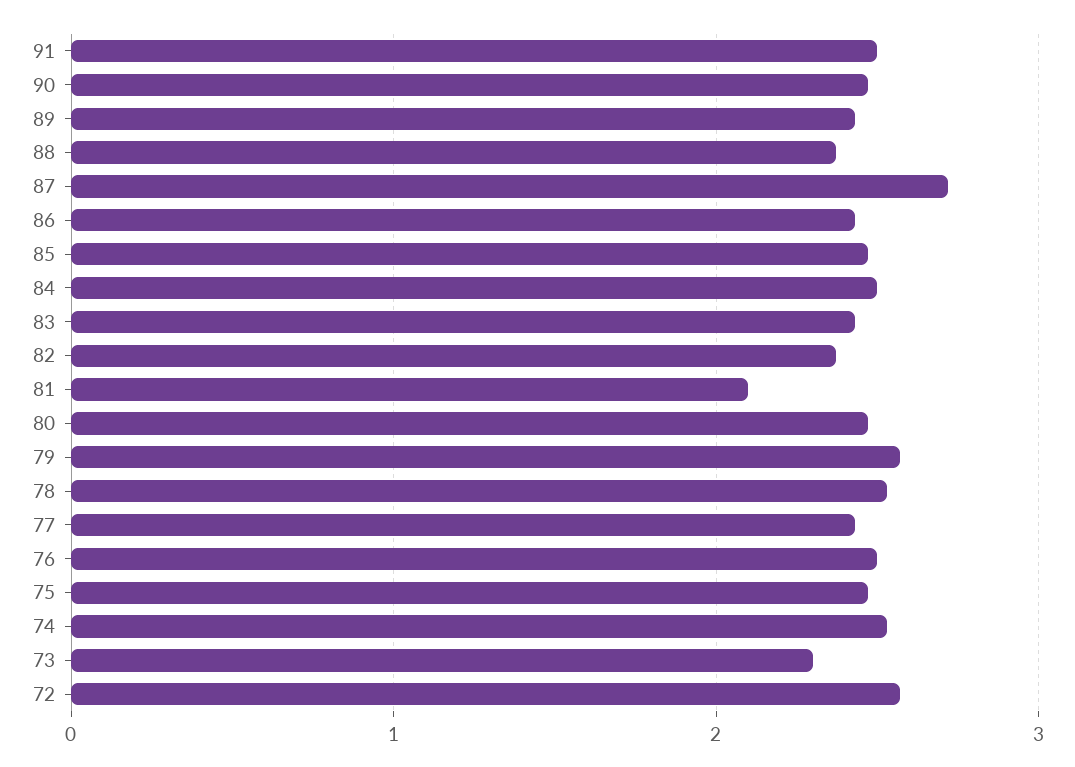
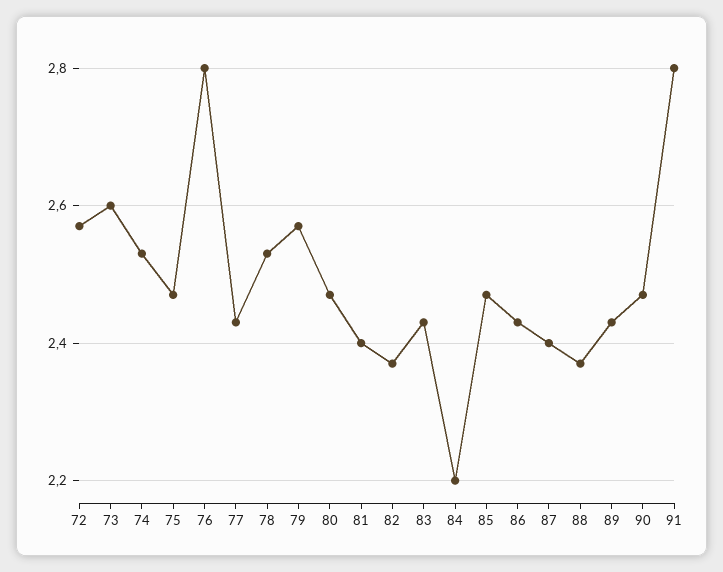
  {
-   "91": 2.5,
+   "91": 2.8,
    "90": 2.45,
    "89": 2.45,
    "88": 2.35,
-   "87": 2.7,
+   "87": 2.4,
    "86": 2.45,
    "85": 2.45,
-   "84": 2.5,
+   "84": 2.2,
    "83": 2.45,
    "82": 2.35,
-   "81": 2.1,
+   "81": 2.4,
    "80": 2.45,
    "79": 2.55,
    "78": 2.55,
    "77": 2.45,
-   "76": 2.5,
+   "76": 2.8,
    "75": 2.45,
    "74": 2.55,
-   "73": 2.3,
+   "73": 2.6,
    "72": 2.55
  }

